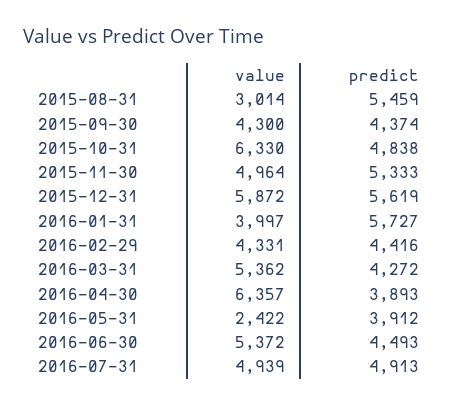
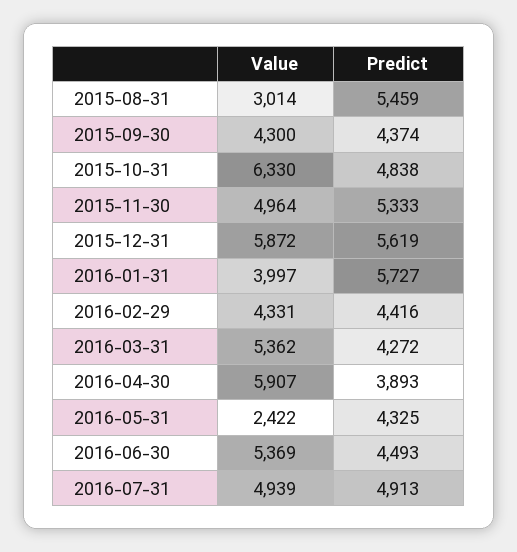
  {
    "value": {
      "2015-08-31": 3014,
      "2015-09-30": 4300,
      "2015-10-31": 6330,
      "2015-11-30": 4964,
      "2015-12-31": 5872,
      "2016-01-31": 3997,
      "2016-02-29": 4331,
      "2016-03-31": 5362,
-     "2016-04-30": 6357,
+     "2016-04-30": 5907,
      "2016-05-31": 2422,
-     "2016-06-30": 5372,
+     "2016-06-30": 5369,
      "2016-07-31": 4939
    },
    "predict": {
      "2015-08-31": 5459,
      "2015-09-30": 4374,
      "2015-10-31": 4838,
      "2015-11-30": 5333,
      "2015-12-31": 5619,
      "2016-01-31": 5727,
      "2016-02-29": 4416,
      "2016-03-31": 4272,
      "2016-04-30": 3893,
-     "2016-05-31": 3912,
+     "2016-05-31": 4325,
      "2016-06-30": 4493,
      "2016-07-31": 4913
    }
  }

